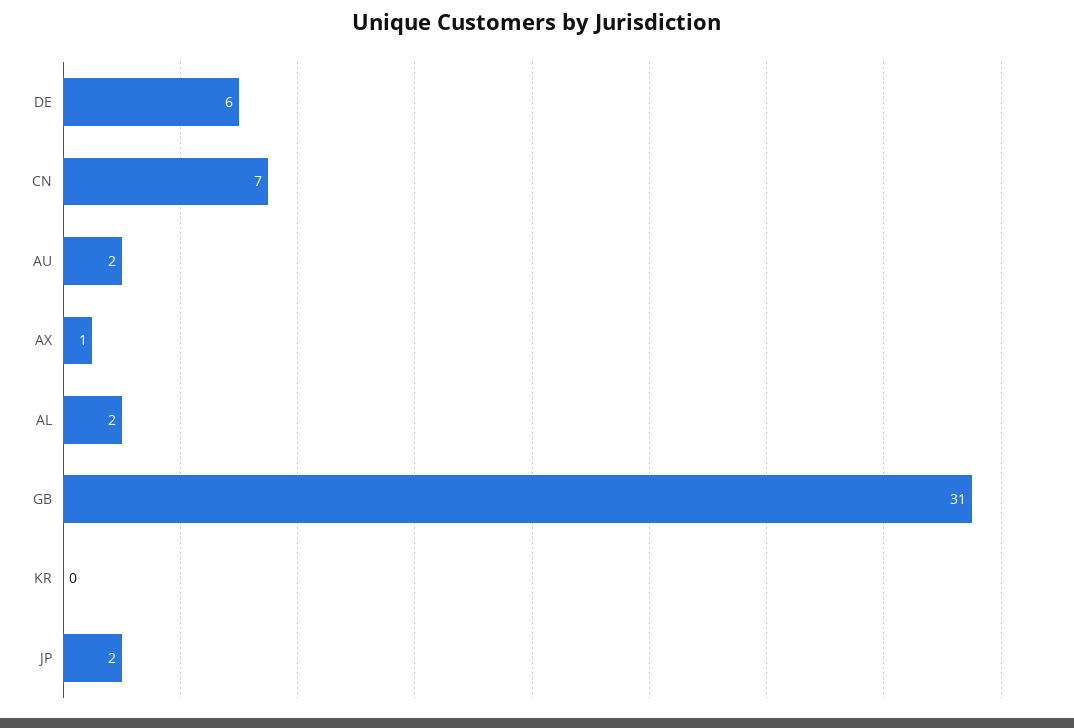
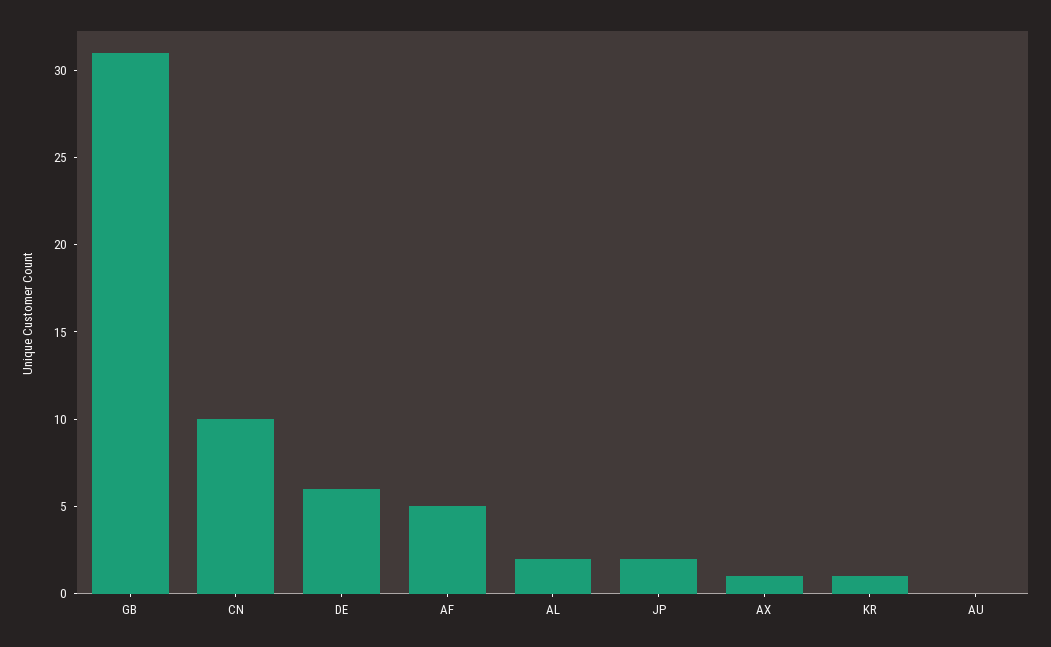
  {
    "DE": 6,
-   "CN": 7,
+   "CN": 10,
-   "AU": 2,
+   "AU": 0,
    "AX": 1,
    "AL": 2,
    "GB": 31,
-   "KR": 0,
+   "KR": 1,
-   "JP": 2
+   "JP": 2,
+   "AF": 5
  }

